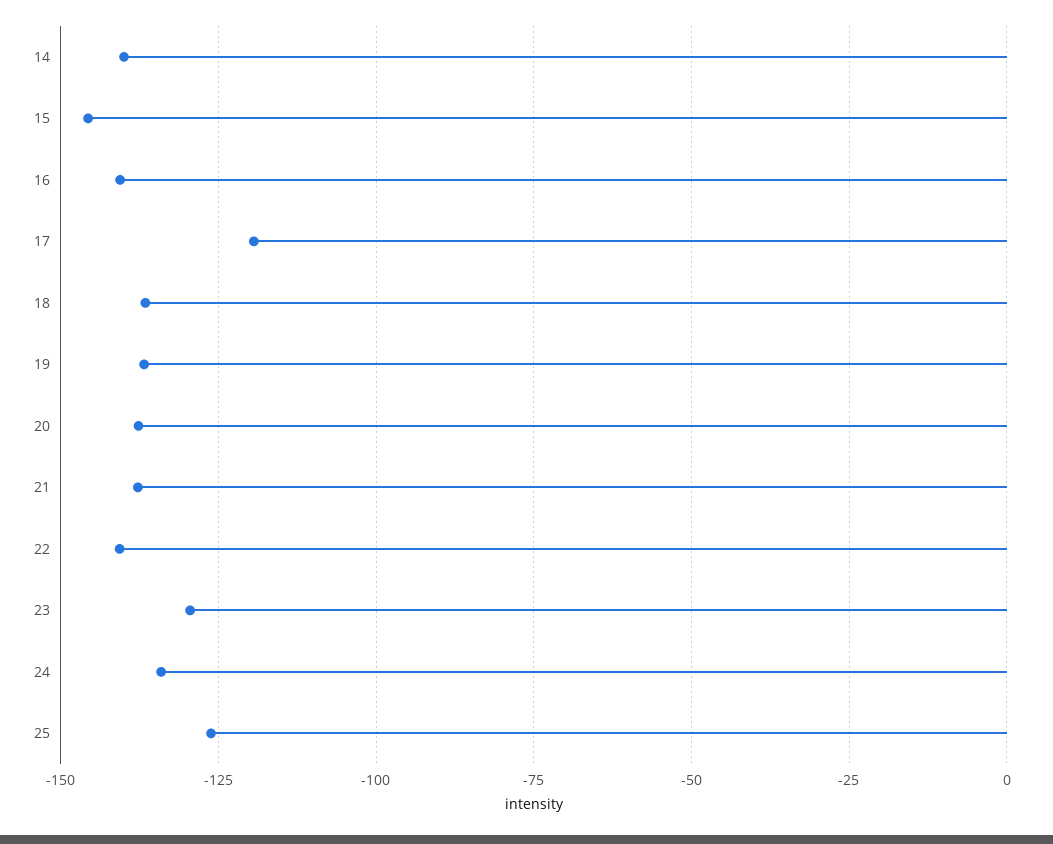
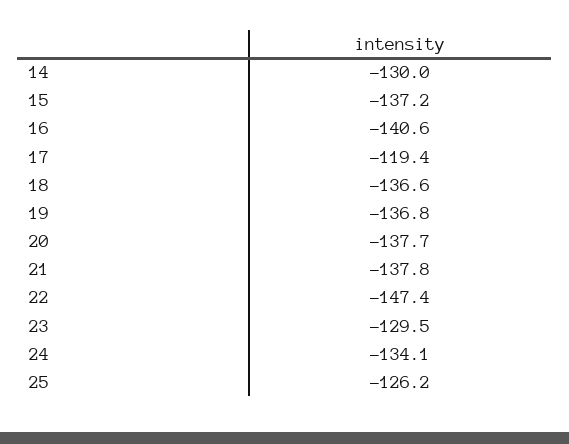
  {
-   "14": -140,
+   "14": -130,
-   "15": -145,
+   "15": -137.2,
    "16": -140.6,
    "17": -119.4,
    "18": -136.6,
    "19": -136.8,
    "20": -137.7,
    "21": -137.8,
-   "22": -140,
+   "22": -147.4,
    "23": -129.5,
    "24": -134.1,
    "25": -126.2
  }

